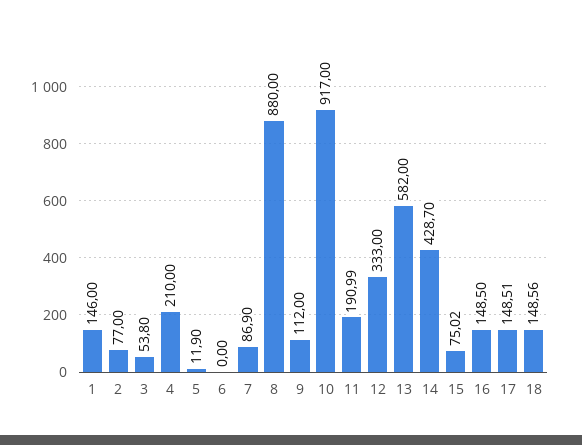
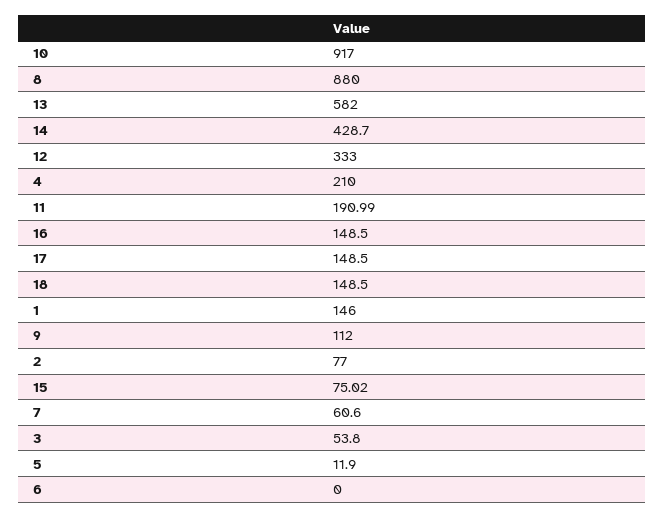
  {
    "1": 146,
    "2": 77,
    "3": 53.8,
    "4": 210,
    "5": 11.9,
    "6": 0,
-   "7": 86.9,
+   "7": 60.6,
    "8": 880,
    "9": 112,
    "10": 917,
    "11": 190.99,
    "12": 333,
    "13": 582,
    "14": 428.7,
    "15": 75.02,
    "16": 148.5,
-   "17": 148.51,
+   "17": 148.5,
-   "18": 148.56
+   "18": 148.5
  }

